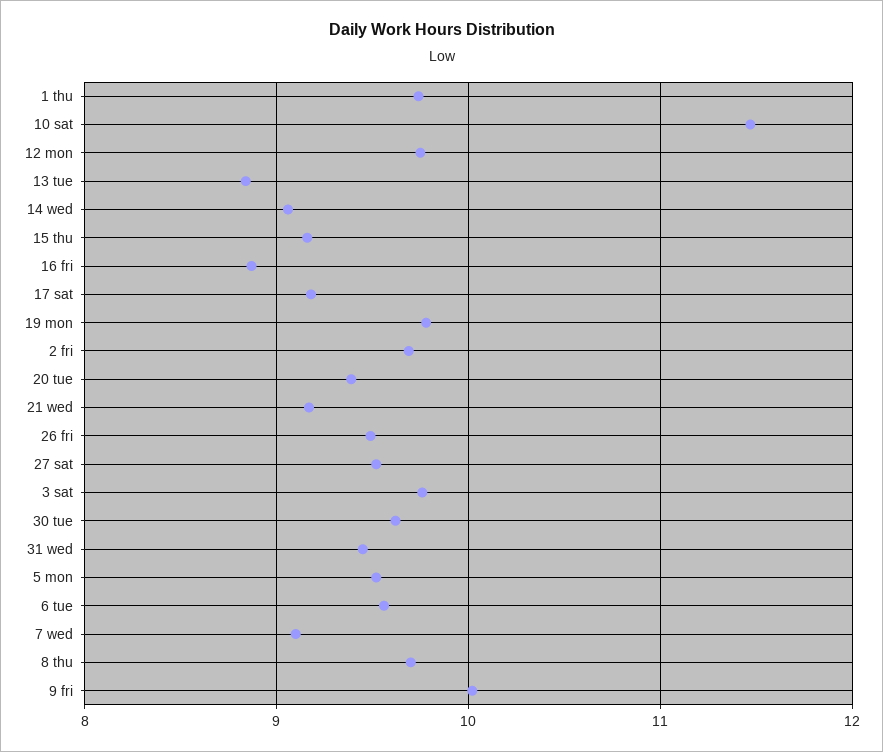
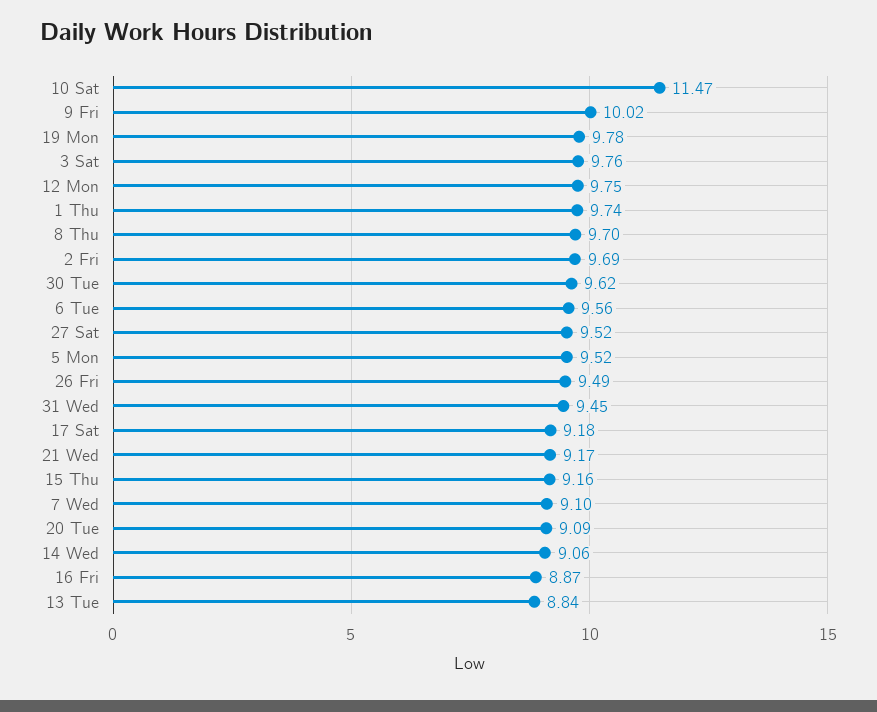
  {
    "1 thu": 9.74,
    "10 sat": 11.47,
    "12 mon": 9.75,
    "13 tue": 8.84,
    "14 wed": 9.06,
    "15 thu": 9.16,
    "16 fri": 8.87,
    "17 sat": 9.18,
    "19 mon": 9.78,
    "2 fri": 9.69,
-   "20 tue": 9.4,
+   "20 tue": 9.09,
    "21 wed": 9.17,
    "26 fri": 9.49,
    "27 sat": 9.52,
    "3 sat": 9.76,
    "30 tue": 9.62,
    "31 wed": 9.45,
    "5 mon": 9.52,
    "6 tue": 9.56,
    "7 wed": 9.1,
    "8 thu": 9.7,
    "9 fri": 10.02
  }

